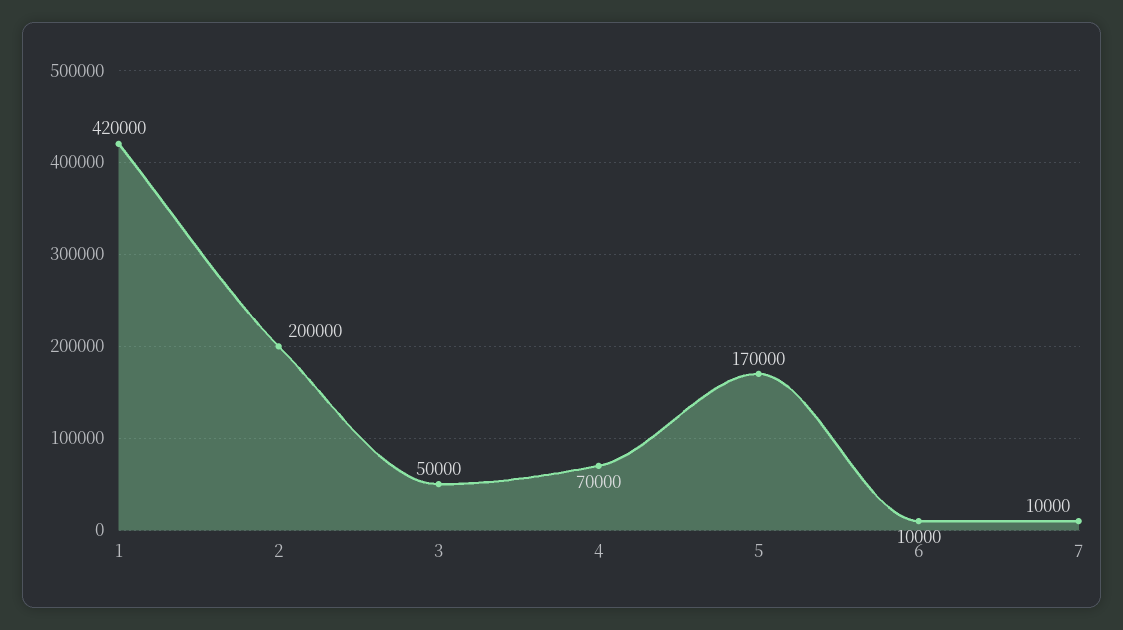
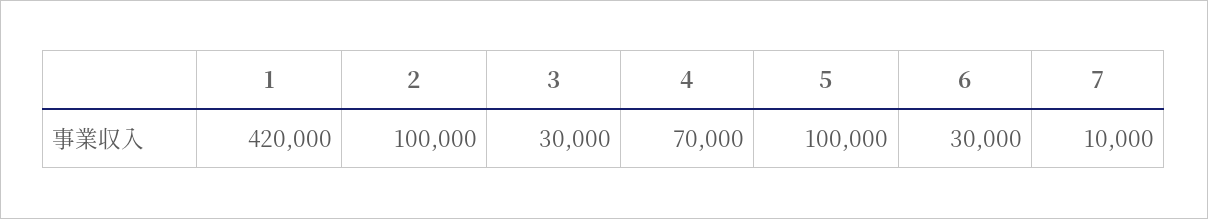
  {
    "1": 420000,
-   "2": 200000,
+   "2": 100000,
-   "3": 50000,
+   "3": 30000,
    "4": 70000,
-   "5": 170000,
+   "5": 100000,
-   "6": 10000,
+   "6": 30000,
    "7": 10000
  }

